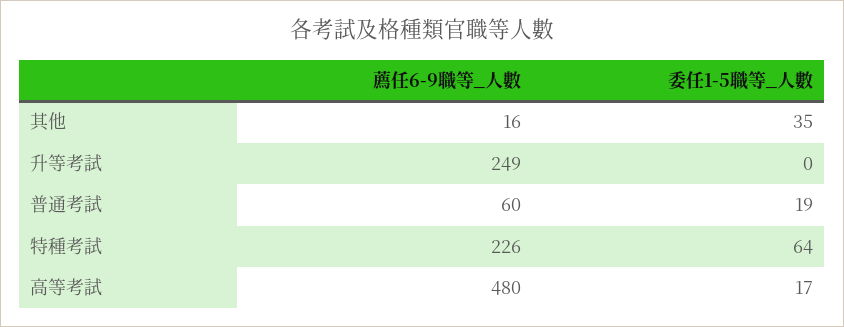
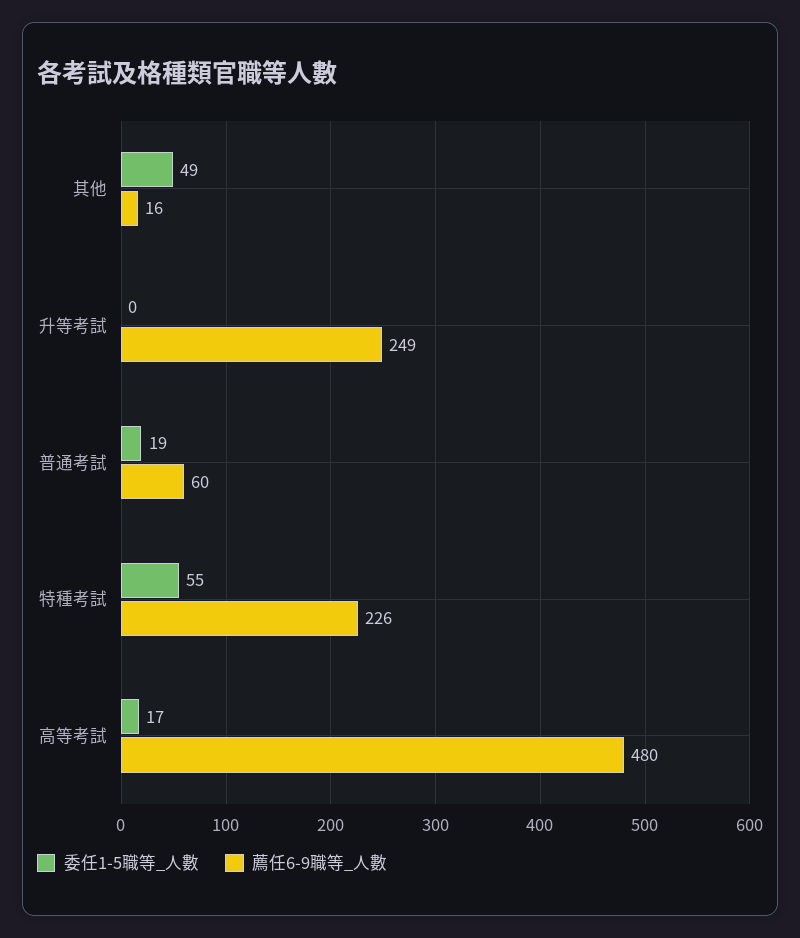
  {
    "薦任6-9職等_人數": {
      "其他": 16,
      "升等考試": 249,
      "普通考試": 60,
      "特種考試": 226,
      "高等考試": 480
    },
    "委任1-5職等_人數": {
-     "其他": 35,
+     "其他": 49,
      "升等考試": 0,
      "普通考試": 19,
-     "特種考試": 64,
+     "特種考試": 55,
      "高等考試": 17
    }
  }

